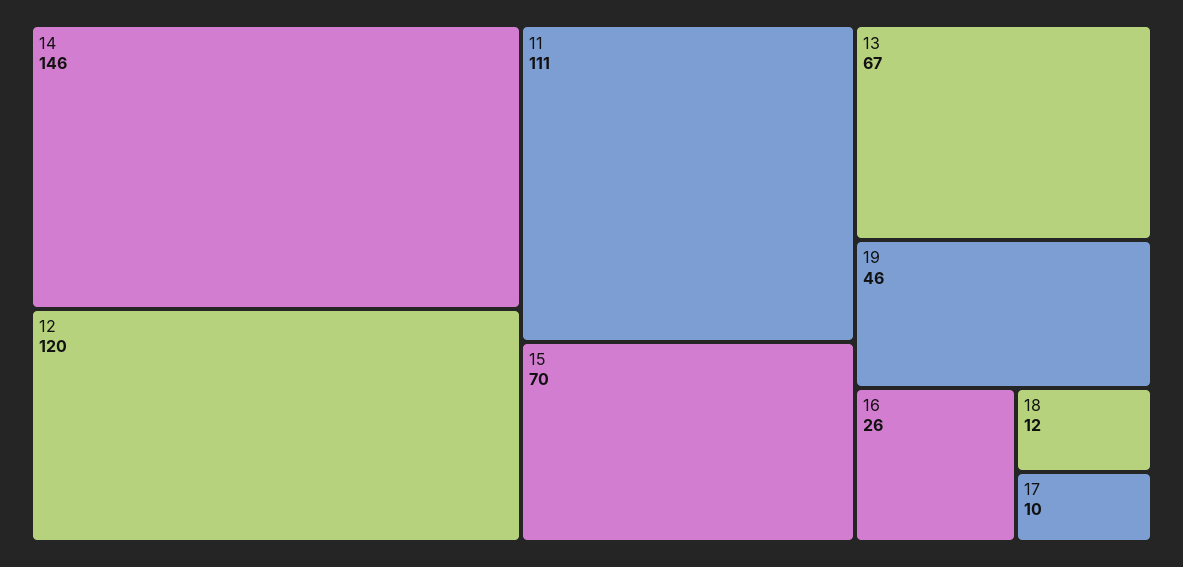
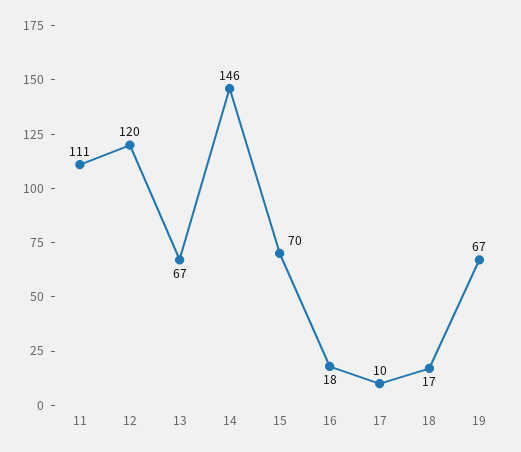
  {
    "14": 146,
    "12": 120,
    "11": 111,
    "15": 70,
    "13": 67,
-   "19": 46,
+   "19": 67,
-   "16": 26,
+   "16": 18,
-   "18": 12,
+   "18": 17,
    "17": 10
  }

